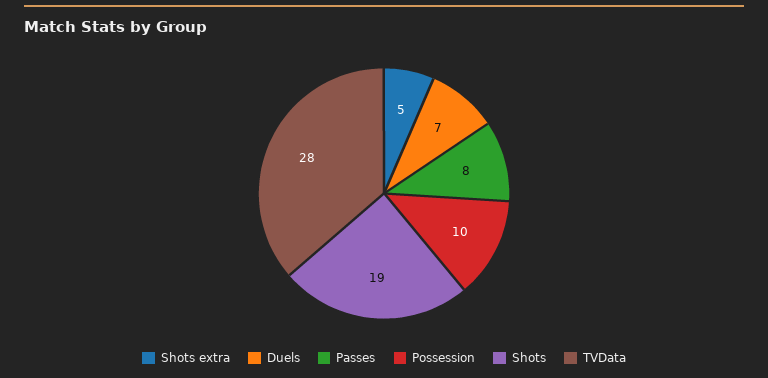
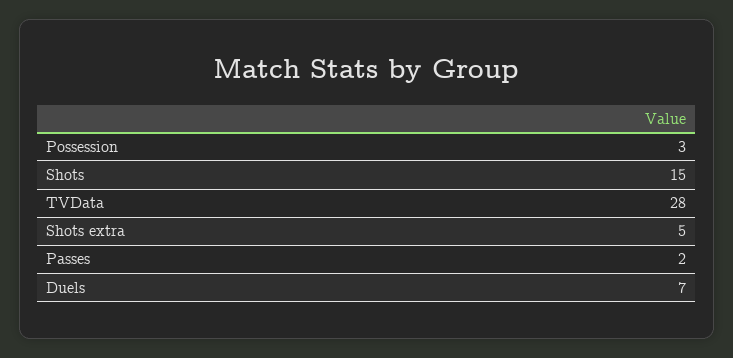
  {
    "Shots extra": 5,
    "Duels": 7,
-   "Passes": 8,
+   "Passes": 2,
-   "Possession": 10,
+   "Possession": 3,
-   "Shots": 19,
+   "Shots": 15,
    "TVData": 28
  }

